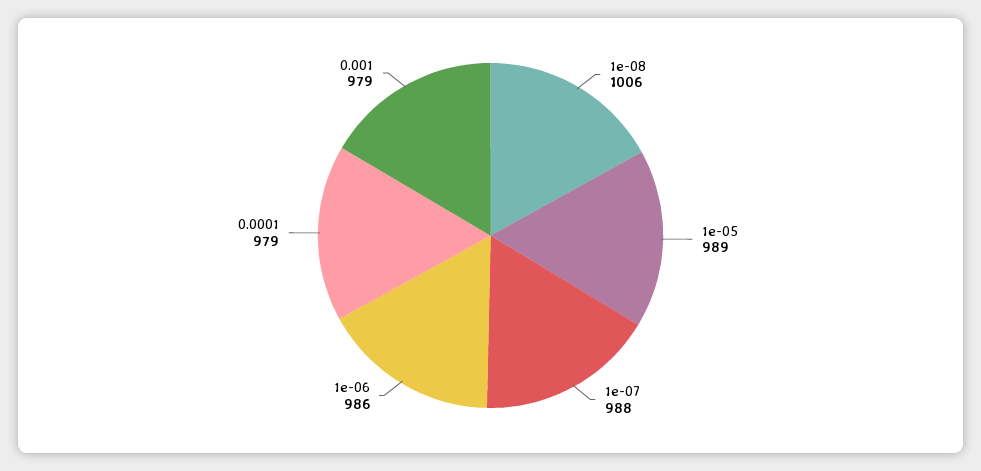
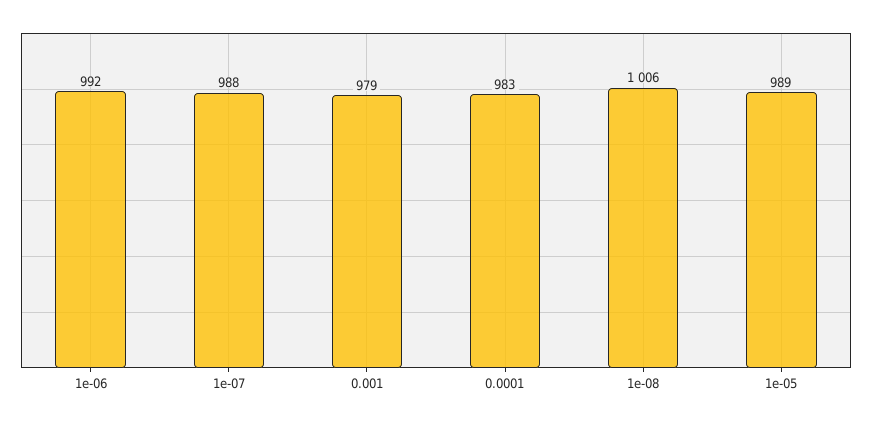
  {
    "1e-08": 1006,
    "1e-05": 989,
    "1e-07": 988,
-   "1e-06": 986,
+   "1e-06": 992,
-   "0.0001": 979,
+   "0.0001": 983,
    "0.001": 979
  }

